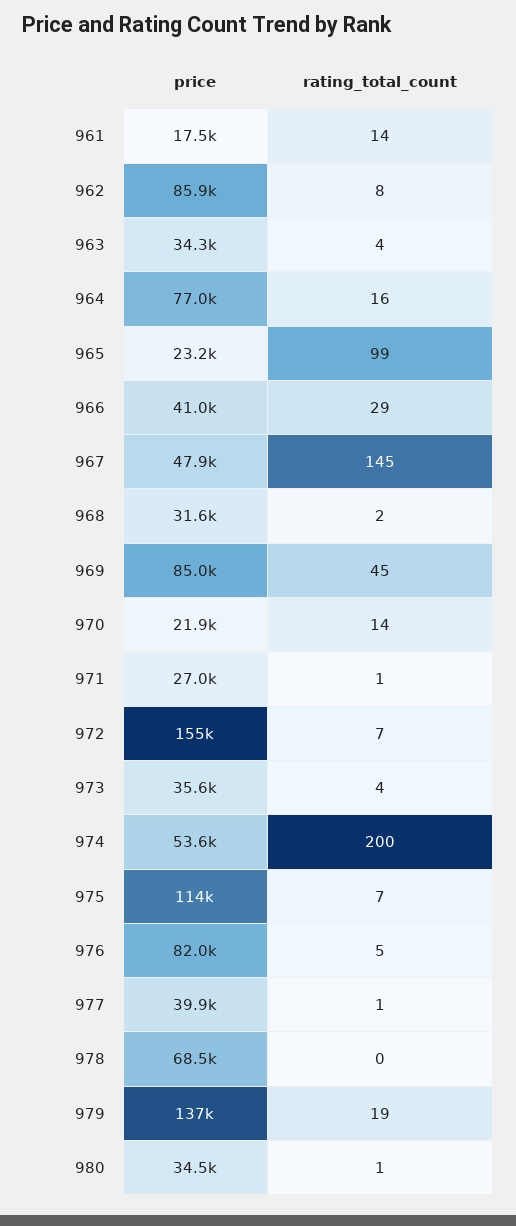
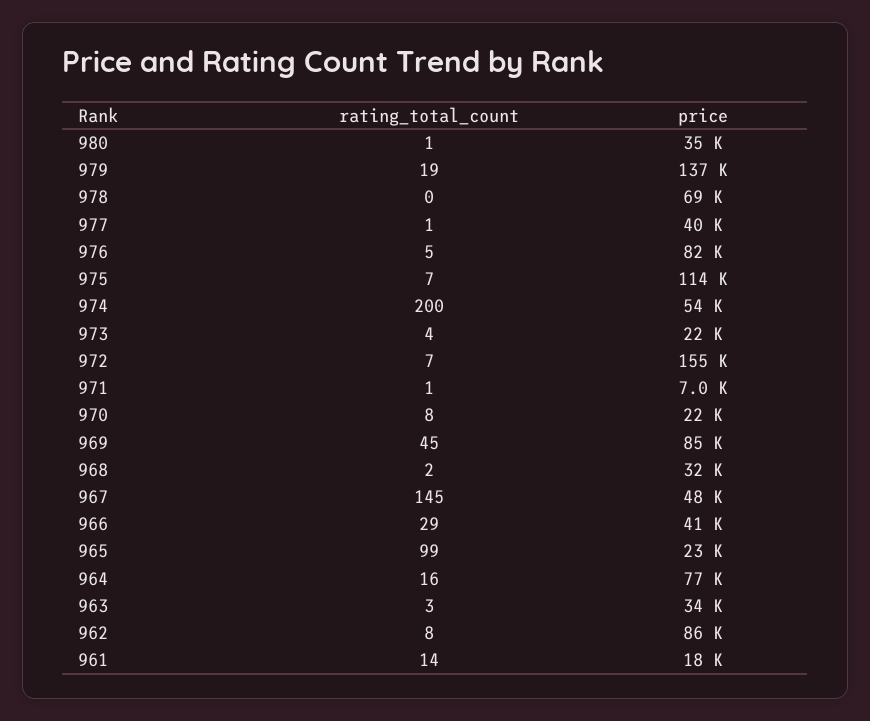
  {
    "price": {
      "961": 17500,
      "962": 85900,
      "963": 34300,
      "964": 77000,
      "965": 23200,
      "966": 41000,
      "967": 47900,
      "968": 31600,
      "969": 85000,
      "970": 21900,
-     "971": 27000,
+     "971": 7000,
      "972": 155000,
-     "973": 35600,
+     "973": 22000,
      "974": 53600,
      "975": 114000,
      "976": 82000,
      "977": 39900,
      "978": 68500,
      "979": 137000,
      "980": 34500
    },
    "rating_total_count": {
      "961": 14,
      "962": 8,
-     "963": 4,
+     "963": 3,
      "964": 16,
      "965": 99,
      "966": 29,
      "967": 145,
      "968": 2,
      "969": 45,
-     "970": 14,
+     "970": 8,
      "971": 1,
      "972": 7,
      "973": 4,
      "974": 200,
      "975": 7,
      "976": 5,
      "977": 1,
      "978": 0,
      "979": 19,
      "980": 1
    }
  }

